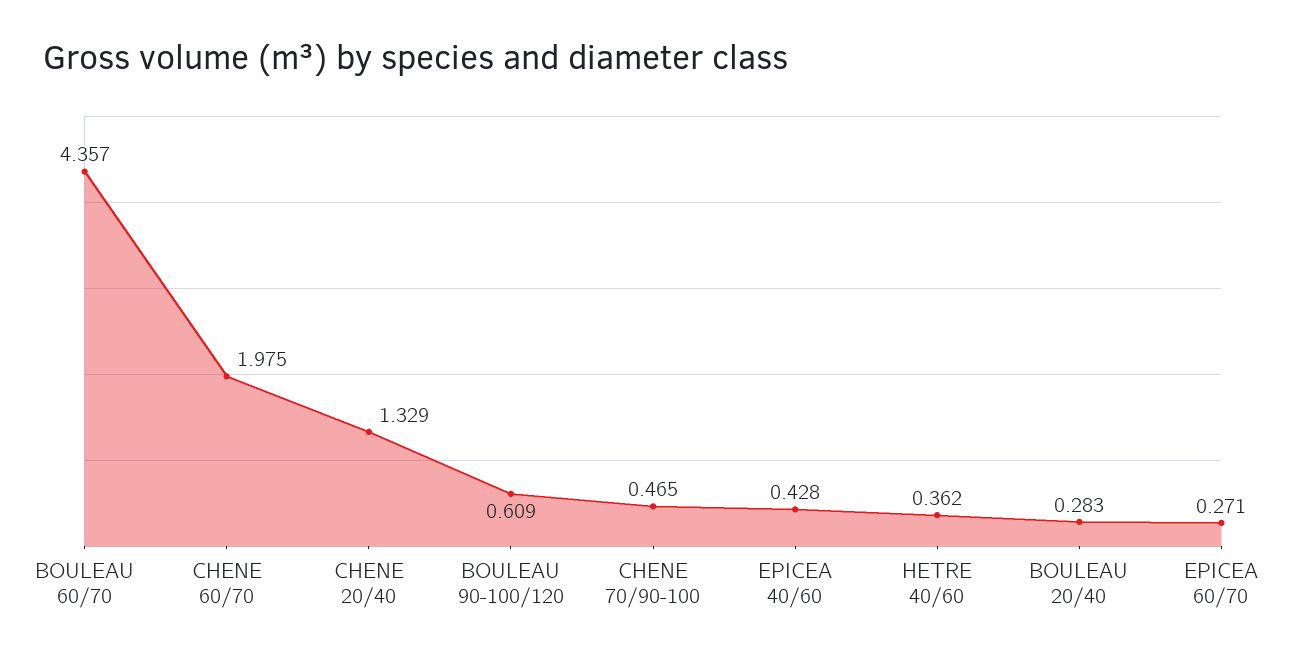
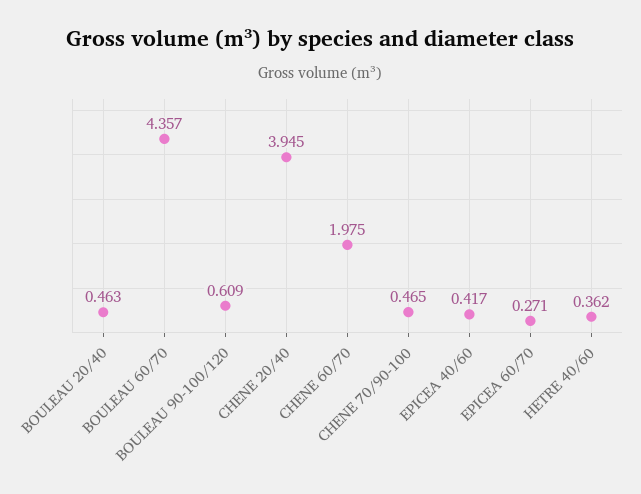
  {
    "BOULEAU 60/70": 4.357,
    "CHENE 60/70": 1.975,
-   "CHENE 20/40": 1.329,
+   "CHENE 20/40": 3.945,
    "BOULEAU 90-100/120": 0.609,
    "CHENE 70/90-100": 0.465,
-   "EPICEA 40/60": 0.428,
+   "EPICEA 40/60": 0.417,
    "HETRE 40/60": 0.362,
-   "BOULEAU 20/40": 0.283,
+   "BOULEAU 20/40": 0.463,
    "EPICEA 60/70": 0.271
  }

